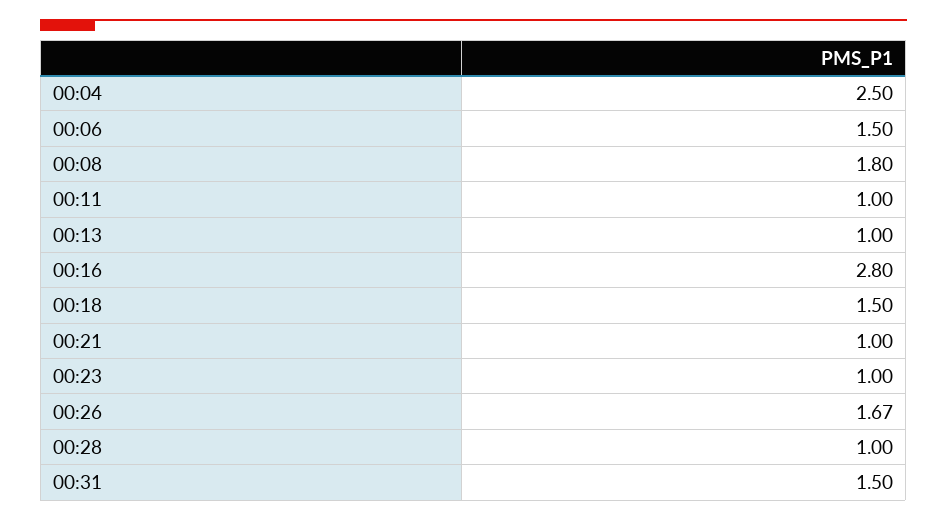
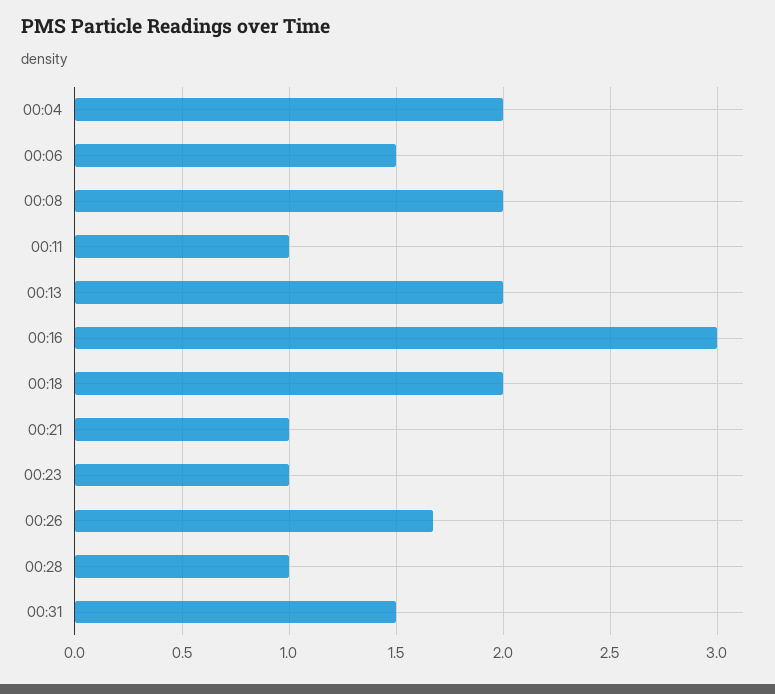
  {
-   "00:04": 2.5,
+   "00:04": 2,
    "00:06": 1.5,
-   "00:08": 1.8,
+   "00:08": 2,
    "00:11": 1,
-   "00:13": 1,
+   "00:13": 2,
-   "00:16": 2.8,
+   "00:16": 3,
-   "00:18": 1.5,
+   "00:18": 2,
    "00:21": 1,
    "00:23": 1,
    "00:26": 1.67,
    "00:28": 1,
    "00:31": 1.5
  }

